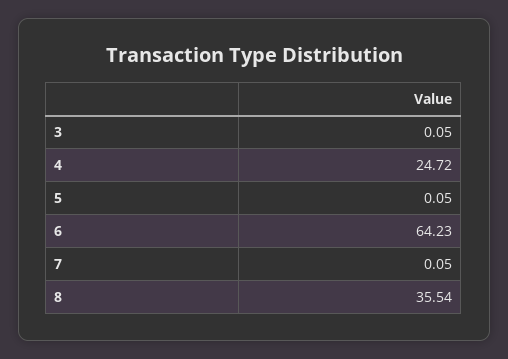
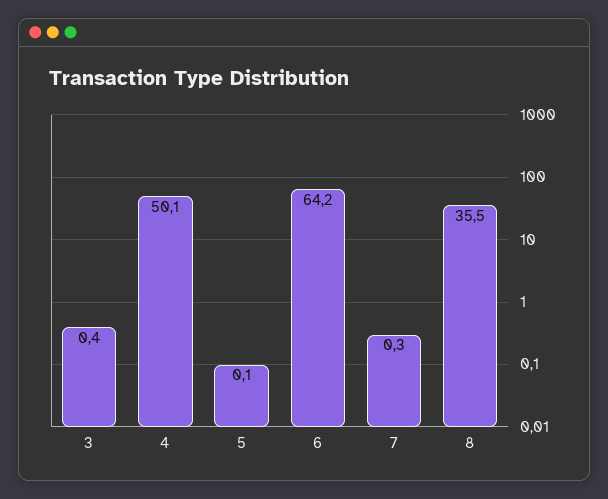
  {
-   "3": 0.05,
+   "3": 0.4,
-   "4": 24.72,
+   "4": 50.1,
    "5": 0.05,
    "6": 64.23,
-   "7": 0.05,
+   "7": 0.3,
    "8": 35.54
  }

